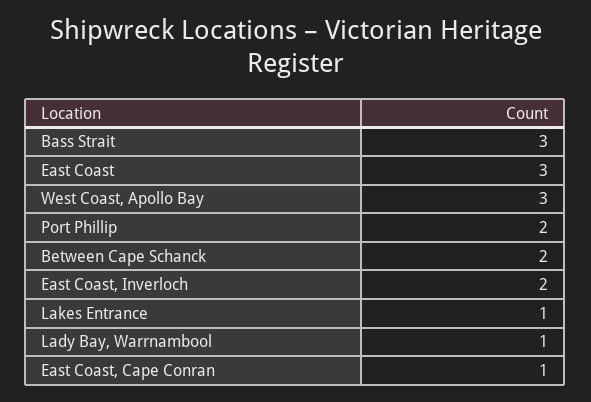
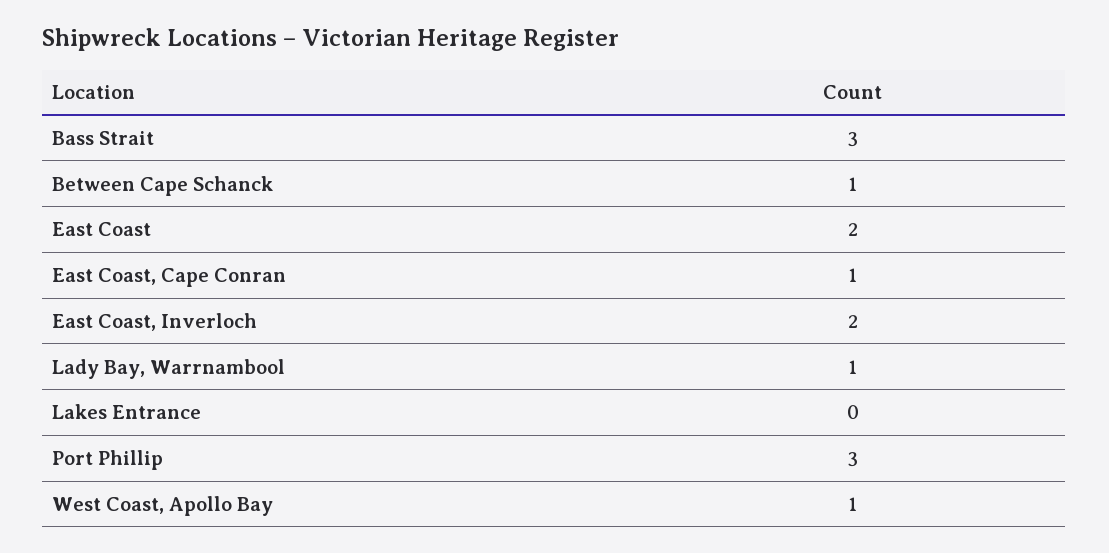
  {
    "Bass Strait": 3,
-   "East Coast": 3,
+   "East Coast": 2,
-   "West Coast, Apollo Bay": 3,
+   "West Coast, Apollo Bay": 1,
-   "Port Phillip": 2,
+   "Port Phillip": 3,
-   "Between Cape Schanck": 2,
+   "Between Cape Schanck": 1,
    "East Coast, Inverloch": 2,
-   "Lakes Entrance": 1,
+   "Lakes Entrance": 0,
    "Lady Bay, Warrnambool": 1,
    "East Coast, Cape Conran": 1
  }

